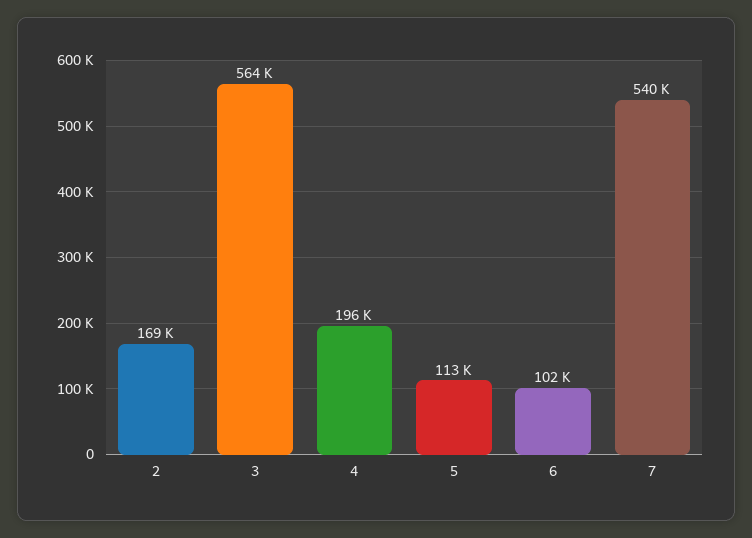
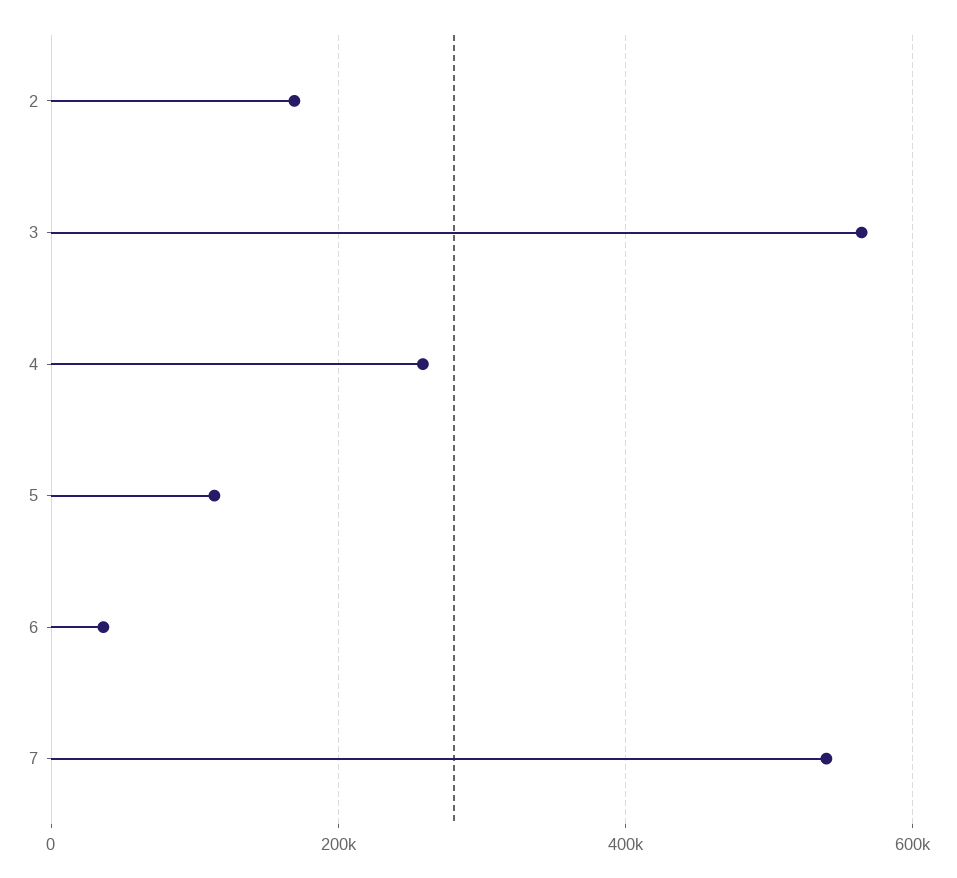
  {
    "2": 169000,
    "3": 564000,
-   "4": 196000,
+   "4": 260000,
    "5": 113000,
-   "6": 102000,
+   "6": 40000,
    "7": 540000
  }

